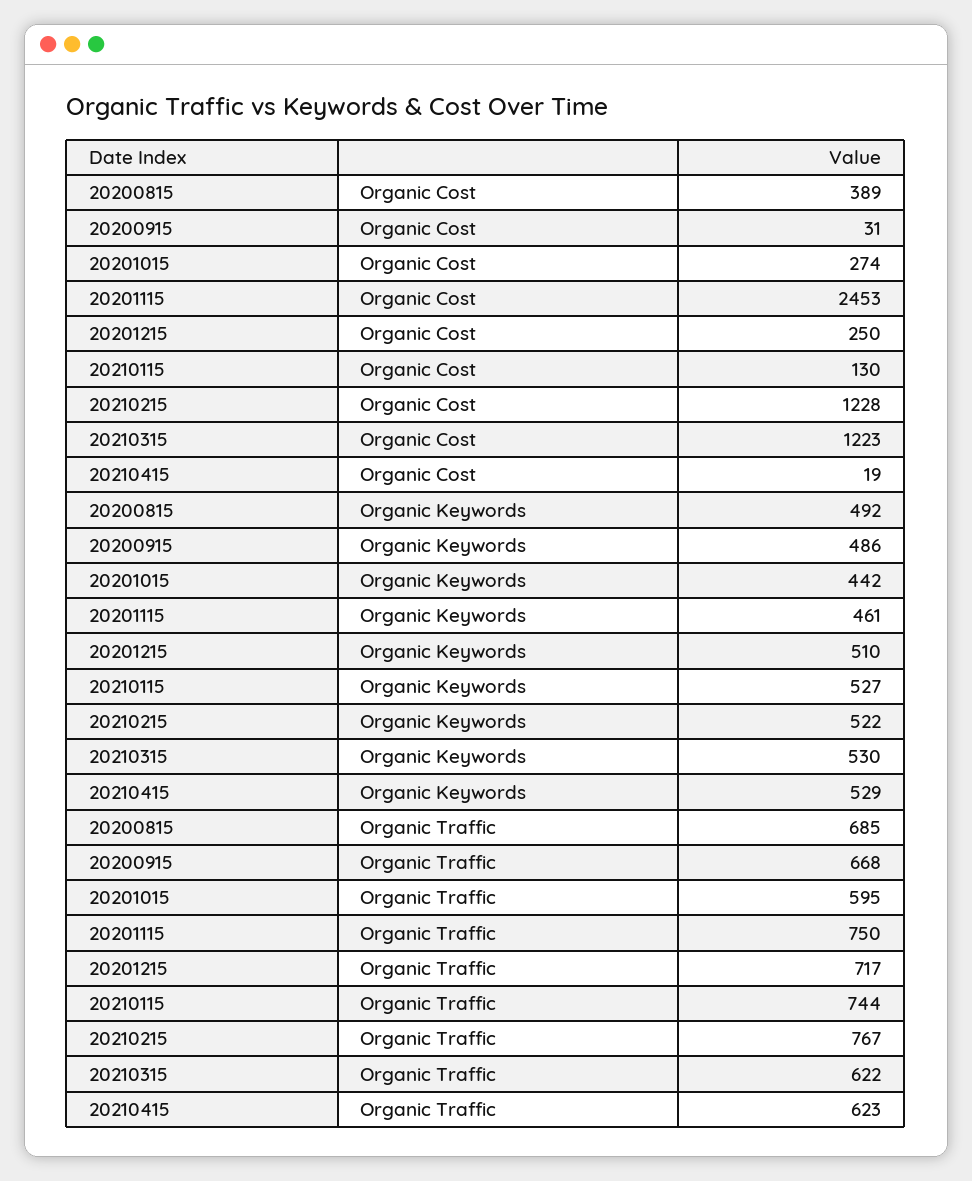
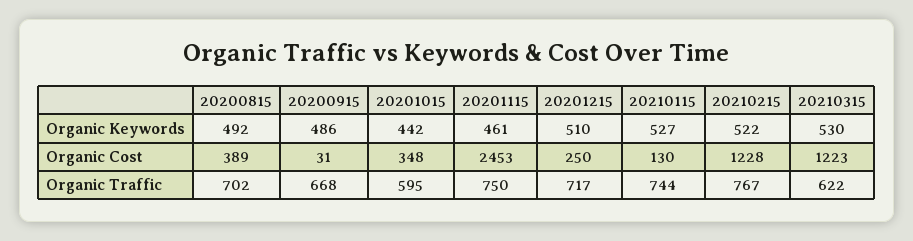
  {
    "20200815": {
      "Organic Cost": 389,
      "Organic Keywords": 492,
-     "Organic Traffic": 685
+     "Organic Traffic": 702
    },
    "20200915": {
      "Organic Cost": 31,
      "Organic Keywords": 486,
      "Organic Traffic": 668
    },
    "20201015": {
-     "Organic Cost": 274,
+     "Organic Cost": 348,
      "Organic Keywords": 442,
      "Organic Traffic": 595
    },
    "20201115": {
      "Organic Cost": 2453,
      "Organic Keywords": 461,
      "Organic Traffic": 750
    },
    "20201215": {
      "Organic Cost": 250,
      "Organic Keywords": 510,
      "Organic Traffic": 717
    },
    "20210115": {
      "Organic Cost": 130,
      "Organic Keywords": 527,
      "Organic Traffic": 744
    },
    "20210215": {
      "Organic Cost": 1228,
      "Organic Keywords": 522,
      "Organic Traffic": 767
    },
    "20210315": {
      "Organic Cost": 1223,
      "Organic Keywords": 530,
      "Organic Traffic": 622
-   },
+   }
-   "20210415": {
-     "Organic Cost": 19,
-     "Organic Keywords": 529,
-     "Organic Traffic": 623
-   }
  }

